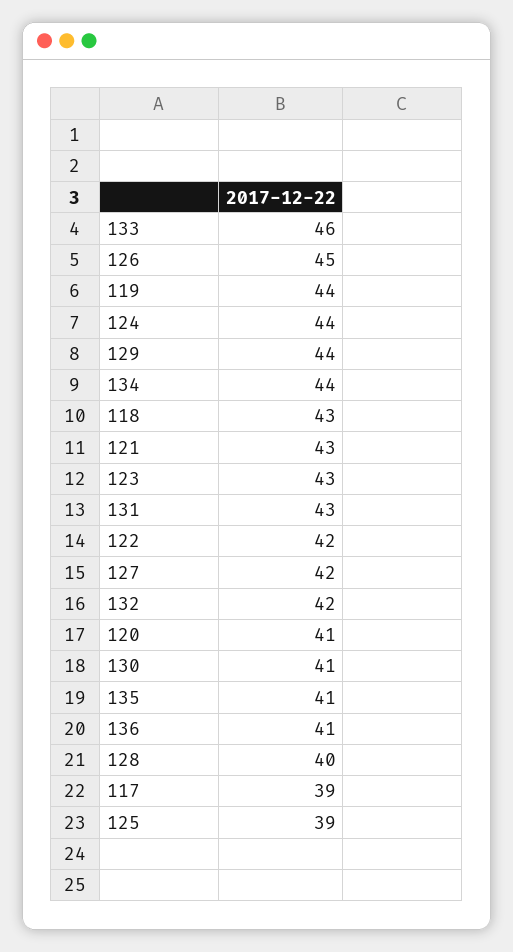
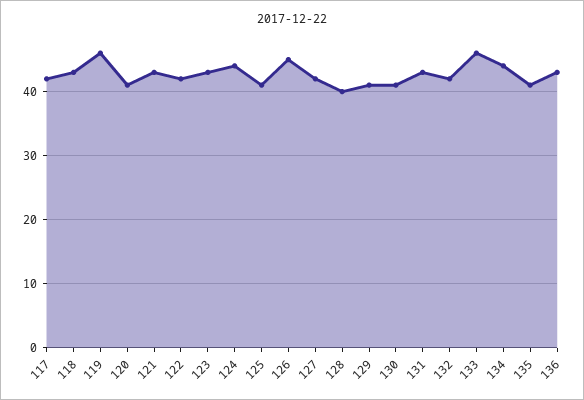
  {
    "133": 46,
    "126": 45,
-   "119": 44,
+   "119": 46,
    "124": 44,
-   "129": 44,
+   "129": 41,
    "134": 44,
    "118": 43,
    "121": 43,
    "123": 43,
    "131": 43,
    "122": 42,
    "127": 42,
    "132": 42,
    "120": 41,
    "130": 41,
    "135": 41,
-   "136": 41,
+   "136": 43,
    "128": 40,
-   "117": 39,
+   "117": 42,
-   "125": 39
+   "125": 41
  }

